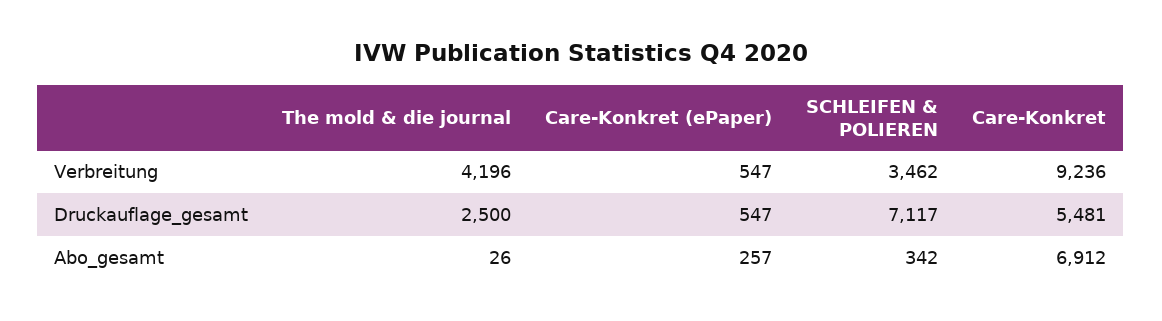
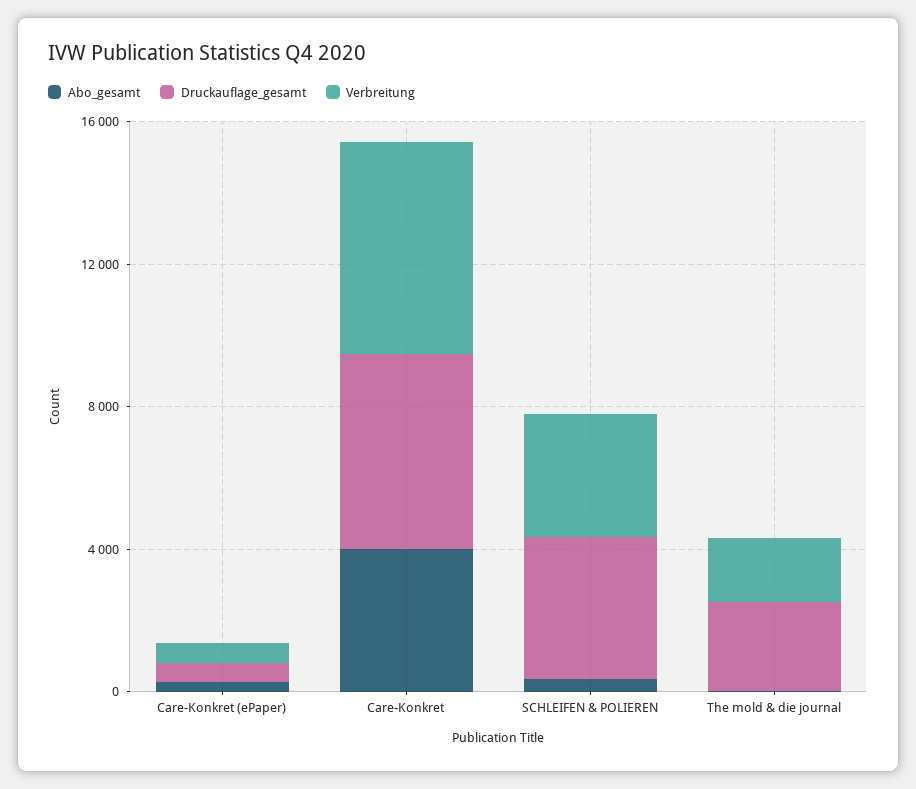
  {
    "Verbreitung": {
-     "The mold & die journal": 4196,
+     "The mold & die journal": 2000,
      "Care-Konkret (ePaper)": 547,
      "SCHLEIFEN & POLIEREN": 3462,
-     "Care-Konkret": 9236
+     "Care-Konkret": 6000
    },
    "Druckauflage_gesamt": {
      "The mold & die journal": 2500,
      "Care-Konkret (ePaper)": 547,
-     "SCHLEIFEN & POLIEREN": 7117,
+     "SCHLEIFEN & POLIEREN": 4000,
      "Care-Konkret": 5481
    },
    "Abo_gesamt": {
      "The mold & die journal": 26,
      "Care-Konkret (ePaper)": 257,
      "SCHLEIFEN & POLIEREN": 342,
-     "Care-Konkret": 6912
+     "Care-Konkret": 4000
    }
  }

